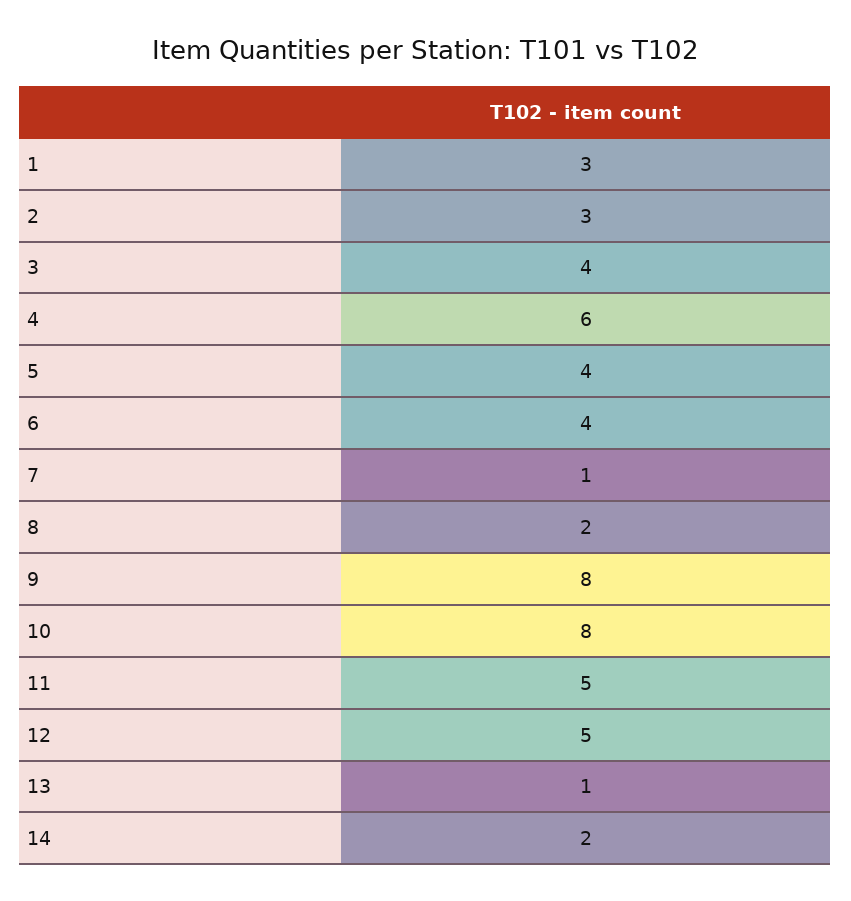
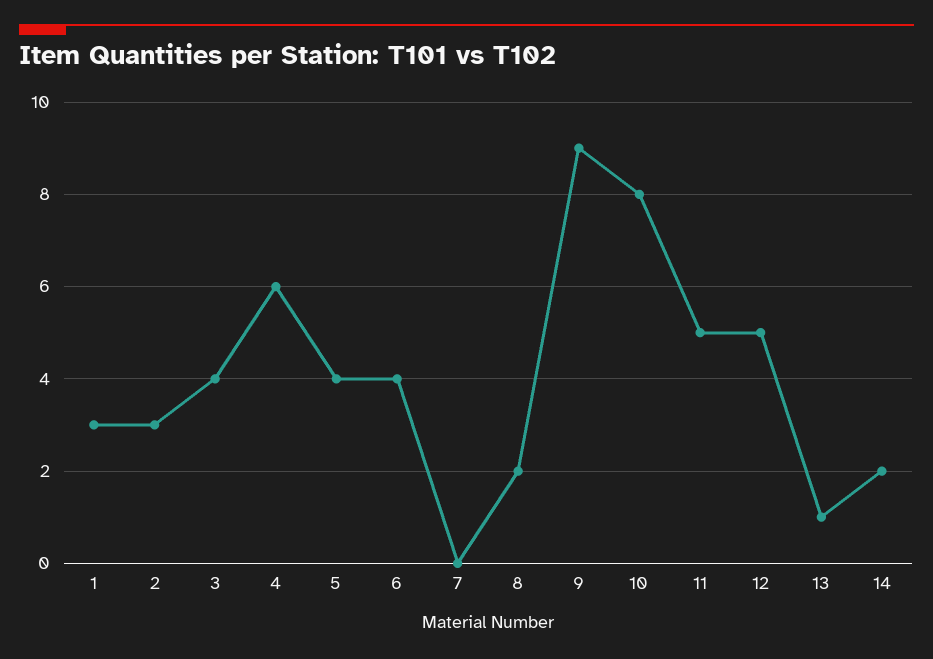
  {
    "1": 3,
    "2": 3,
    "3": 4,
    "4": 6,
    "5": 4,
    "6": 4,
-   "7": 1,
+   "7": 0,
    "8": 2,
-   "9": 8,
+   "9": 9,
    "10": 8,
    "11": 5,
    "12": 5,
    "13": 1,
    "14": 2
  }

